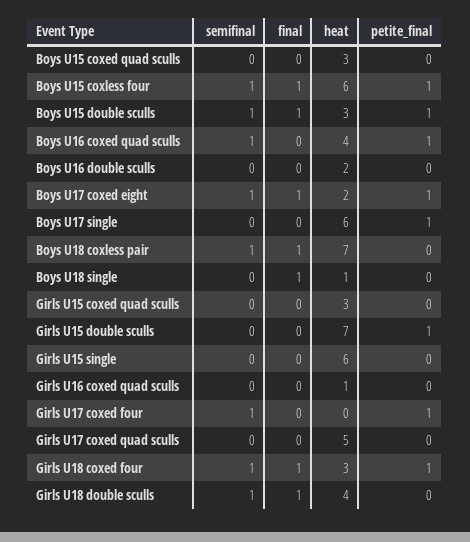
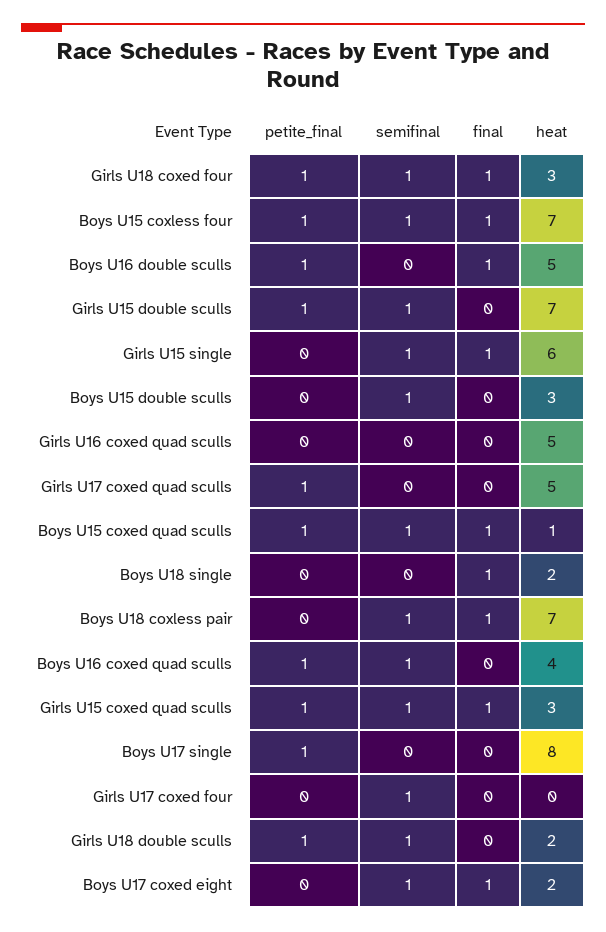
  {
    "semifinal": {
-     "Boys U15 coxed quad sculls": 0,
+     "Boys U15 coxed quad sculls": 1,
      "Boys U15 coxless four": 1,
      "Boys U15 double sculls": 1,
      "Boys U16 coxed quad sculls": 1,
      "Boys U16 double sculls": 0,
      "Boys U17 coxed eight": 1,
      "Boys U17 single": 0,
      "Boys U18 coxless pair": 1,
      "Boys U18 single": 0,
-     "Girls U15 coxed quad sculls": 0,
+     "Girls U15 coxed quad sculls": 1,
-     "Girls U15 double sculls": 0,
+     "Girls U15 double sculls": 1,
-     "Girls U15 single": 0,
+     "Girls U15 single": 1,
      "Girls U16 coxed quad sculls": 0,
      "Girls U17 coxed four": 1,
      "Girls U17 coxed quad sculls": 0,
      "Girls U18 coxed four": 1,
      "Girls U18 double sculls": 1
    },
    "final": {
-     "Boys U15 coxed quad sculls": 0,
+     "Boys U15 coxed quad sculls": 1,
      "Boys U15 coxless four": 1,
-     "Boys U15 double sculls": 1,
+     "Boys U15 double sculls": 0,
      "Boys U16 coxed quad sculls": 0,
-     "Boys U16 double sculls": 0,
+     "Boys U16 double sculls": 1,
      "Boys U17 coxed eight": 1,
      "Boys U17 single": 0,
      "Boys U18 coxless pair": 1,
      "Boys U18 single": 1,
-     "Girls U15 coxed quad sculls": 0,
+     "Girls U15 coxed quad sculls": 1,
      "Girls U15 double sculls": 0,
-     "Girls U15 single": 0,
+     "Girls U15 single": 1,
      "Girls U16 coxed quad sculls": 0,
      "Girls U17 coxed four": 0,
      "Girls U17 coxed quad sculls": 0,
      "Girls U18 coxed four": 1,
-     "Girls U18 double sculls": 1
+     "Girls U18 double sculls": 0
    },
    "heat": {
-     "Boys U15 coxed quad sculls": 3,
+     "Boys U15 coxed quad sculls": 1,
-     "Boys U15 coxless four": 6,
+     "Boys U15 coxless four": 7,
      "Boys U15 double sculls": 3,
      "Boys U16 coxed quad sculls": 4,
-     "Boys U16 double sculls": 2,
+     "Boys U16 double sculls": 5,
      "Boys U17 coxed eight": 2,
-     "Boys U17 single": 6,
+     "Boys U17 single": 8,
      "Boys U18 coxless pair": 7,
-     "Boys U18 single": 1,
+     "Boys U18 single": 2,
      "Girls U15 coxed quad sculls": 3,
      "Girls U15 double sculls": 7,
      "Girls U15 single": 6,
-     "Girls U16 coxed quad sculls": 1,
+     "Girls U16 coxed quad sculls": 5,
      "Girls U17 coxed four": 0,
      "Girls U17 coxed quad sculls": 5,
      "Girls U18 coxed four": 3,
-     "Girls U18 double sculls": 4
+     "Girls U18 double sculls": 2
    },
    "petite_final": {
-     "Boys U15 coxed quad sculls": 0,
+     "Boys U15 coxed quad sculls": 1,
      "Boys U15 coxless four": 1,
-     "Boys U15 double sculls": 1,
+     "Boys U15 double sculls": 0,
      "Boys U16 coxed quad sculls": 1,
-     "Boys U16 double sculls": 0,
+     "Boys U16 double sculls": 1,
-     "Boys U17 coxed eight": 1,
+     "Boys U17 coxed eight": 0,
      "Boys U17 single": 1,
      "Boys U18 coxless pair": 0,
      "Boys U18 single": 0,
-     "Girls U15 coxed quad sculls": 0,
+     "Girls U15 coxed quad sculls": 1,
      "Girls U15 double sculls": 1,
      "Girls U15 single": 0,
      "Girls U16 coxed quad sculls": 0,
-     "Girls U17 coxed four": 1,
+     "Girls U17 coxed four": 0,
-     "Girls U17 coxed quad sculls": 0,
+     "Girls U17 coxed quad sculls": 1,
      "Girls U18 coxed four": 1,
-     "Girls U18 double sculls": 0
+     "Girls U18 double sculls": 1
    }
  }

